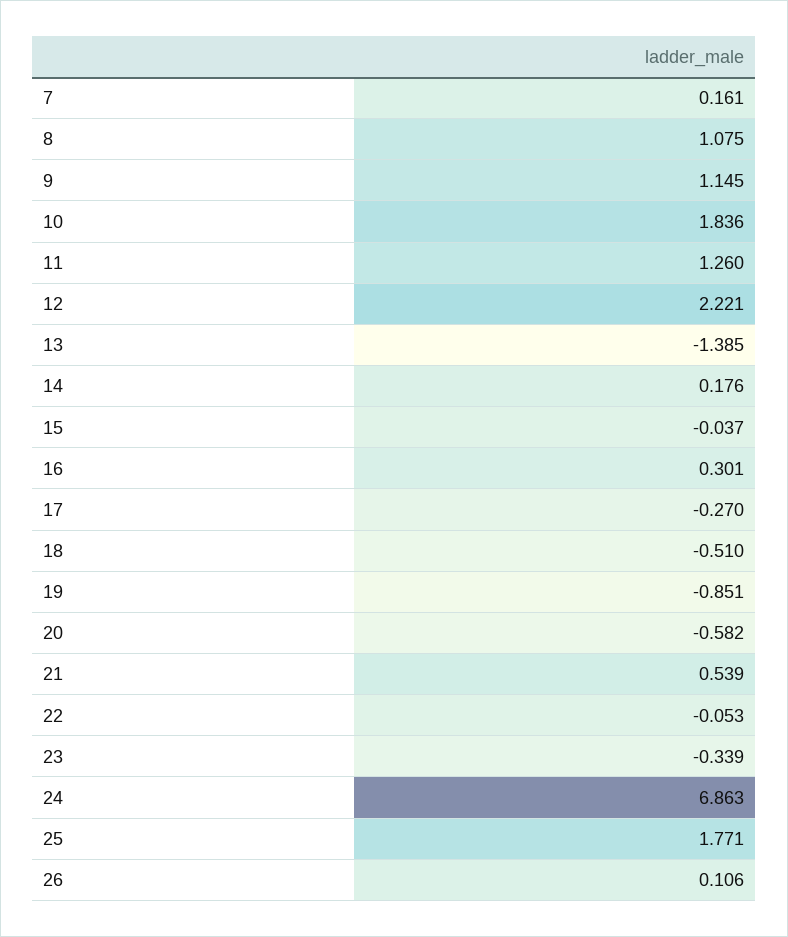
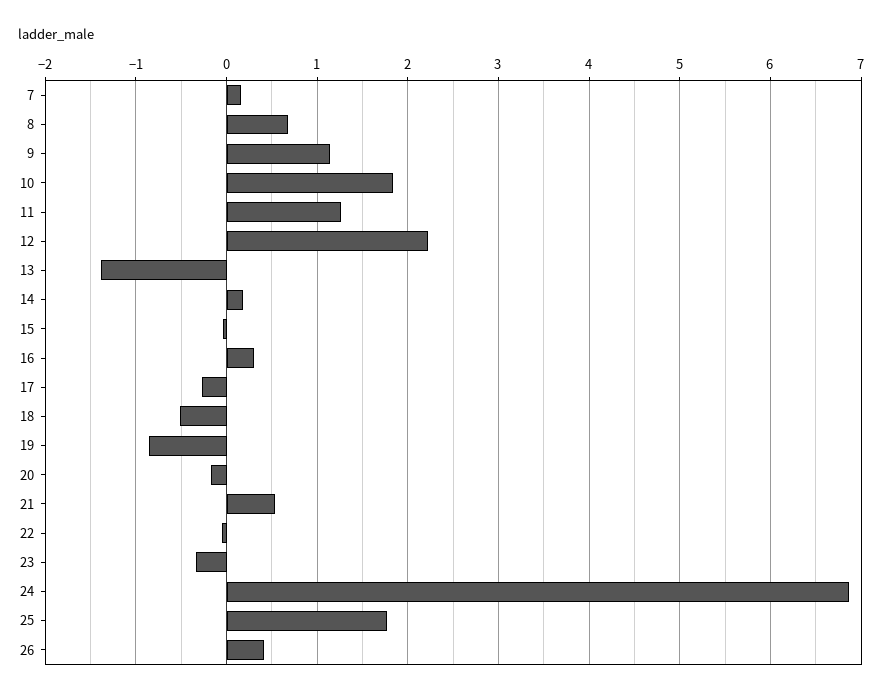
  {
    "7": 0.161,
-   "8": 1.075,
+   "8": 0.7,
    "9": 1.145,
    "10": 1.836,
    "11": 1.26,
    "12": 2.221,
    "13": -1.385,
    "14": 0.176,
    "15": -0.037,
    "16": 0.301,
    "17": -0.27,
    "18": -0.51,
    "19": -0.851,
-   "20": -0.582,
+   "20": -0.2,
    "21": 0.539,
    "22": -0.053,
    "23": -0.339,
    "24": 6.863,
    "25": 1.771,
-   "26": 0.106
+   "26": 0.4
  }

